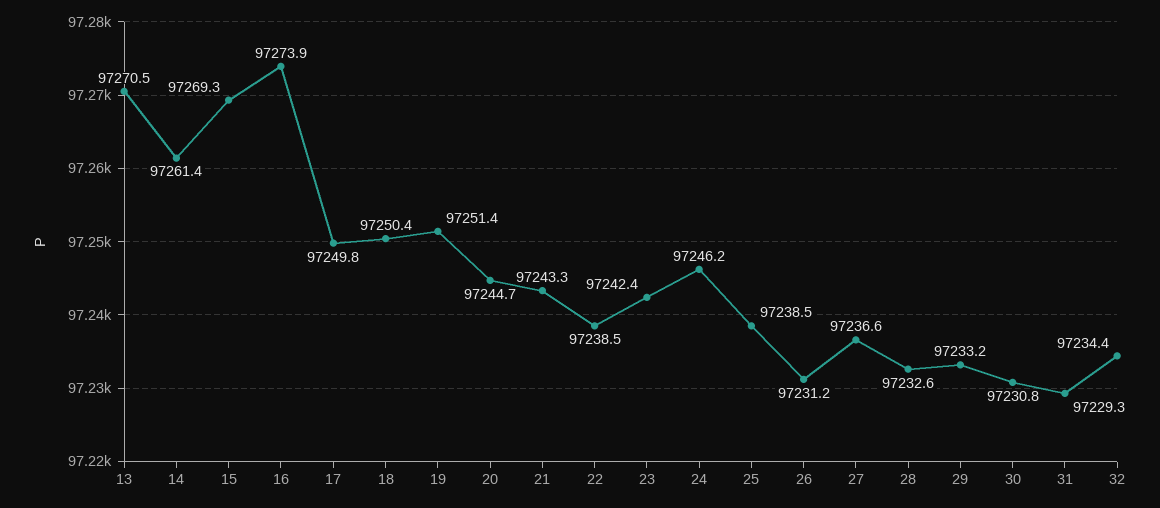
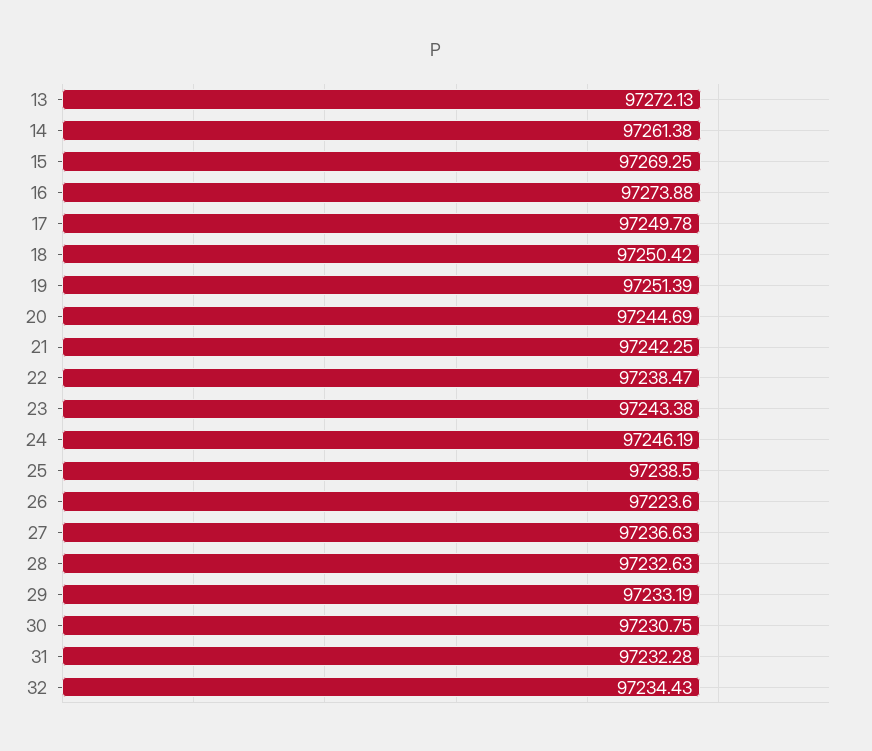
  {
-   "13": 97270.5,
+   "13": 97272.13,
    "14": 97261.38,
    "15": 97269.25,
    "16": 97273.88,
    "17": 97249.78,
    "18": 97250.42,
    "19": 97251.39,
    "20": 97244.69,
-   "21": 97243.3,
+   "21": 97242.25,
    "22": 97238.47,
-   "23": 97242.4,
+   "23": 97243.38,
    "24": 97246.19,
    "25": 97238.5,
-   "26": 97231.2,
+   "26": 97223.6,
    "27": 97236.63,
    "28": 97232.63,
    "29": 97233.19,
    "30": 97230.75,
-   "31": 97229.3,
+   "31": 97232.28,
    "32": 97234.43
  }

